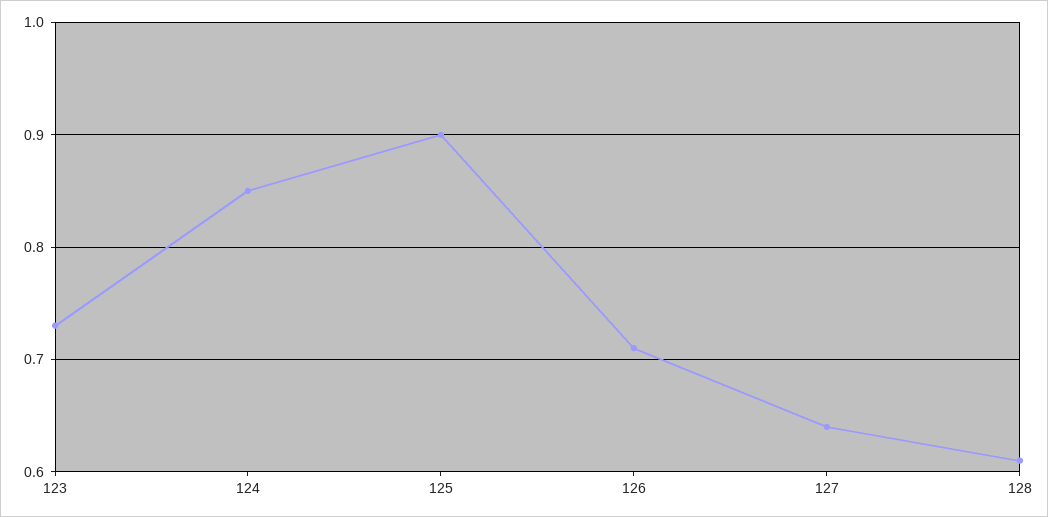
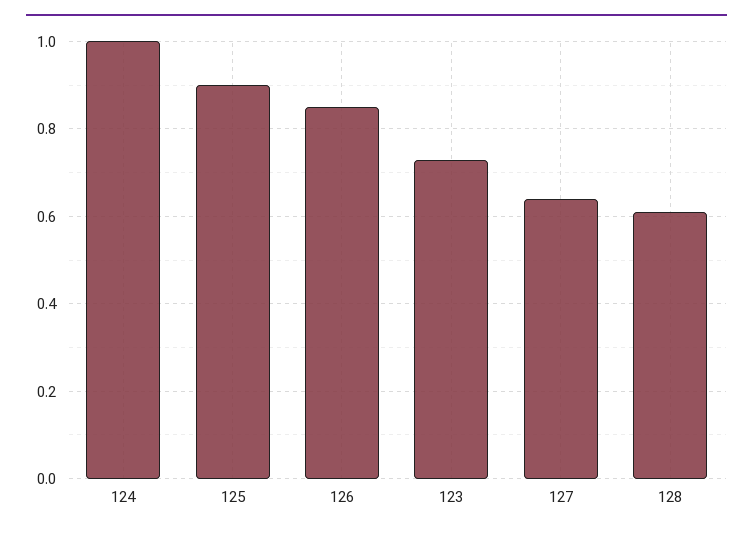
  {
    "123": 0.73,
-   "124": 0.85,
+   "124": 1,
    "125": 0.9,
-   "126": 0.71,
+   "126": 0.85,
    "127": 0.64,
    "128": 0.61
  }

